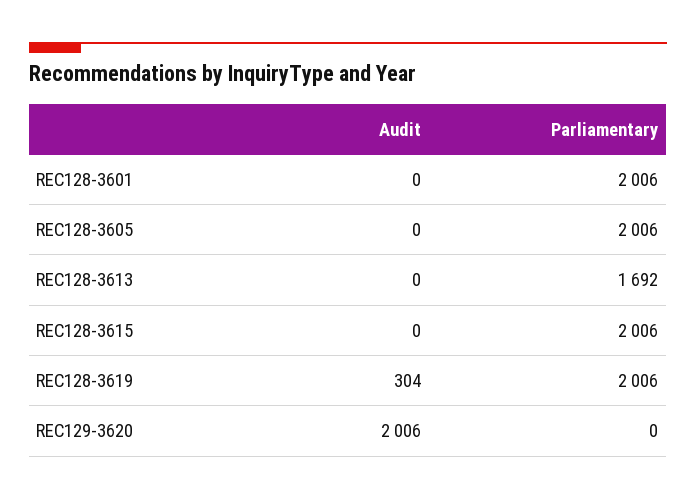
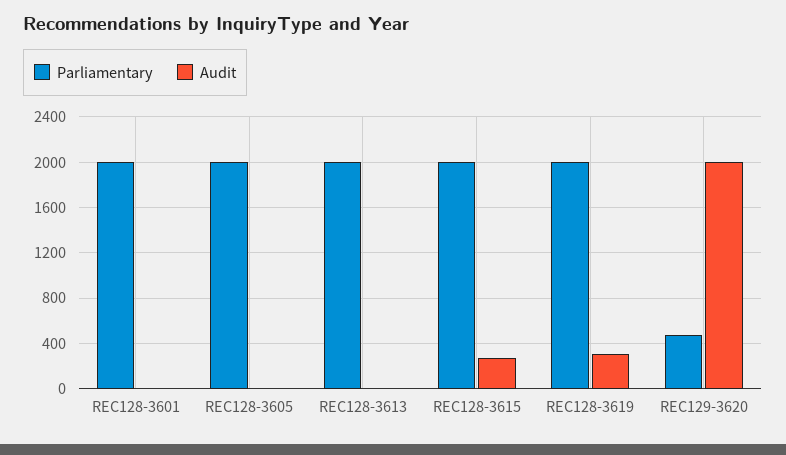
  {
    "Audit": {
      "REC128-3601": 0,
      "REC128-3605": 0,
      "REC128-3613": 0,
-     "REC128-3615": 0,
+     "REC128-3615": 300,
      "REC128-3619": 304,
      "REC129-3620": 2006
    },
    "Parliamentary": {
      "REC128-3601": 2006,
      "REC128-3605": 2006,
-     "REC128-3613": 1692,
+     "REC128-3613": 2000,
      "REC128-3615": 2006,
      "REC128-3619": 2006,
-     "REC129-3620": 0
+     "REC129-3620": 500
    }
  }

